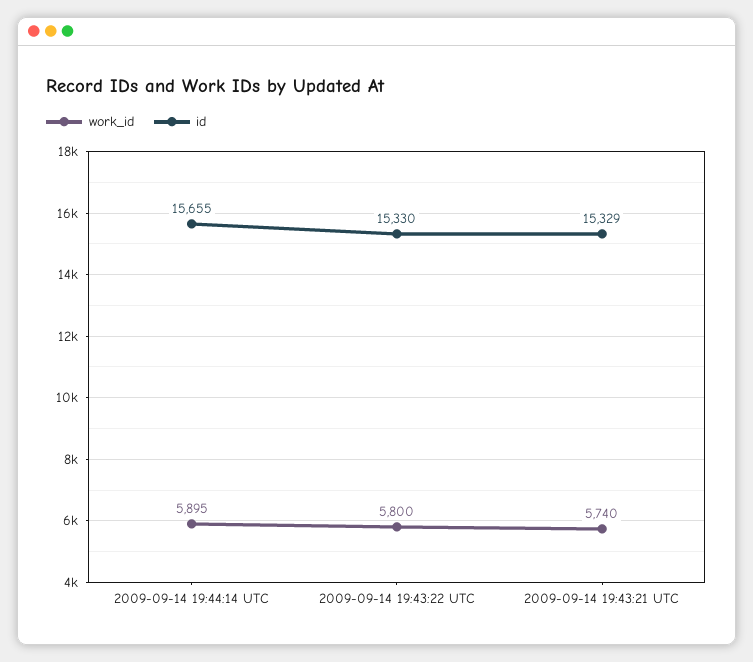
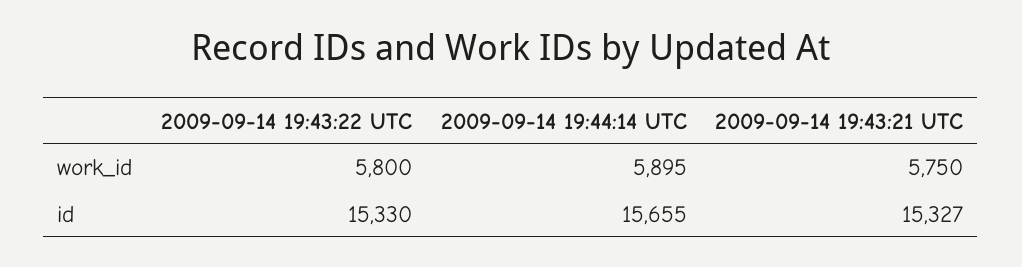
  {
    "work_id": {
      "2009-09-14 19:44:14 UTC": 5895,
      "2009-09-14 19:43:22 UTC": 5800,
-     "2009-09-14 19:43:21 UTC": 5740
+     "2009-09-14 19:43:21 UTC": 5750
    },
    "id": {
      "2009-09-14 19:44:14 UTC": 15655,
      "2009-09-14 19:43:22 UTC": 15330,
-     "2009-09-14 19:43:21 UTC": 15329
+     "2009-09-14 19:43:21 UTC": 15327
    }
  }

